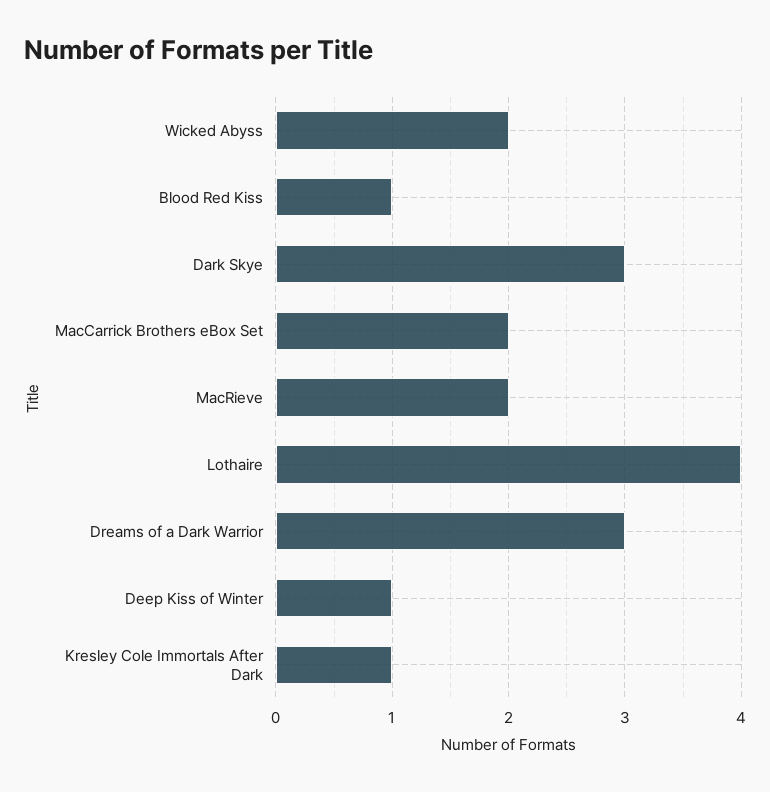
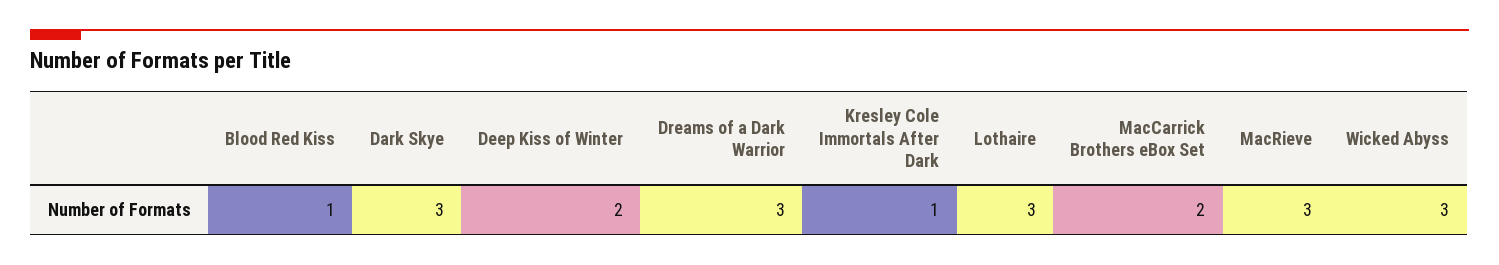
  {
-   "Wicked Abyss": 2,
+   "Wicked Abyss": 3,
    "Blood Red Kiss": 1,
    "Dark Skye": 3,
    "MacCarrick Brothers eBox Set": 2,
-   "MacRieve": 2,
+   "MacRieve": 3,
-   "Lothaire": 4,
+   "Lothaire": 3,
    "Dreams of a Dark Warrior": 3,
-   "Deep Kiss of Winter": 1,
+   "Deep Kiss of Winter": 2,
    "Kresley Cole Immortals After Dark": 1
  }

